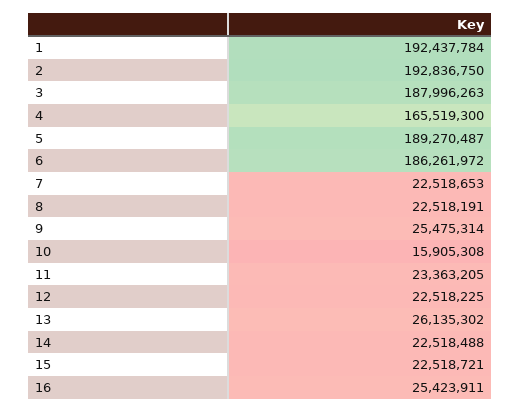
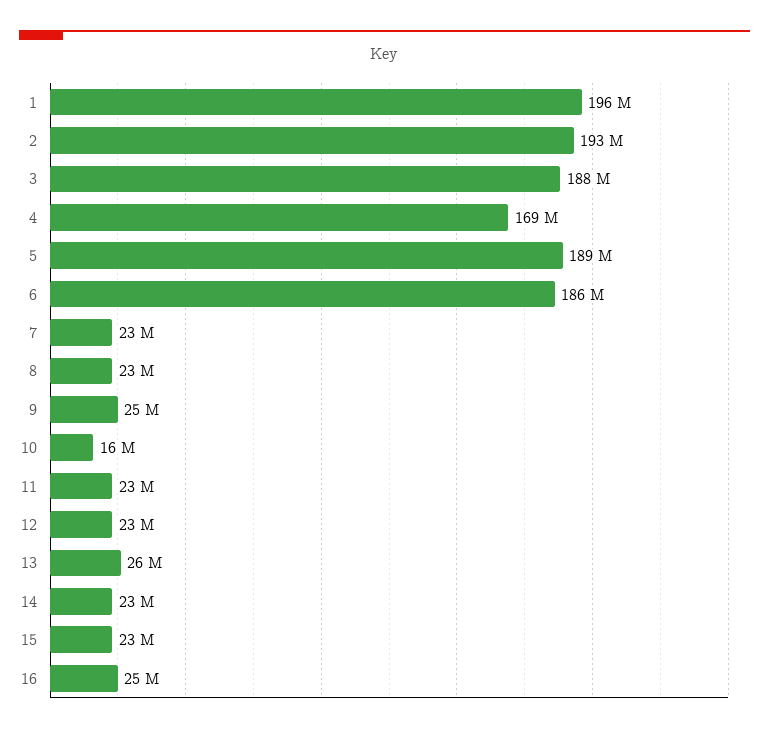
  {
-   "1": 192437784,
+   "1": 196000000,
    "2": 192836750,
    "3": 187996263,
-   "4": 165519300,
+   "4": 169000000,
    "5": 189270487,
    "6": 186261972,
    "7": 22518653,
    "8": 22518191,
    "9": 25475314,
    "10": 15905308,
    "11": 23363205,
    "12": 22518225,
    "13": 26135302,
    "14": 22518488,
    "15": 22518721,
    "16": 25423911
  }

